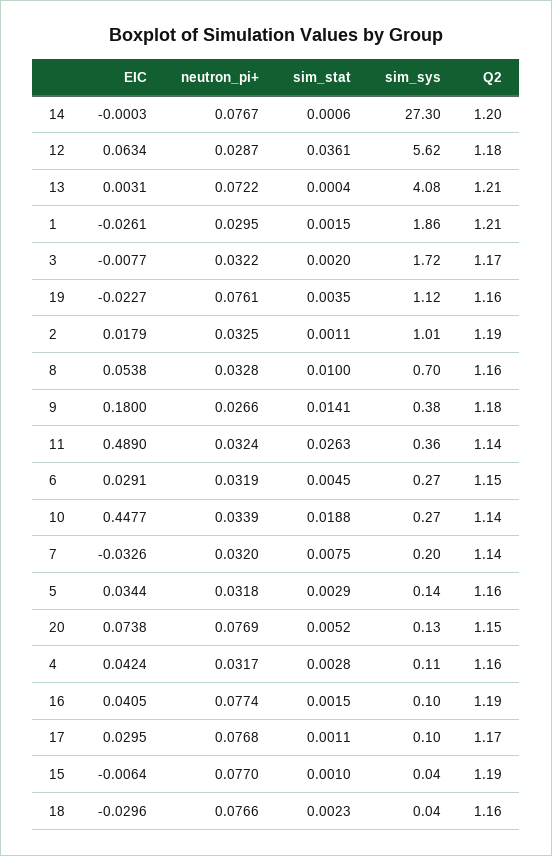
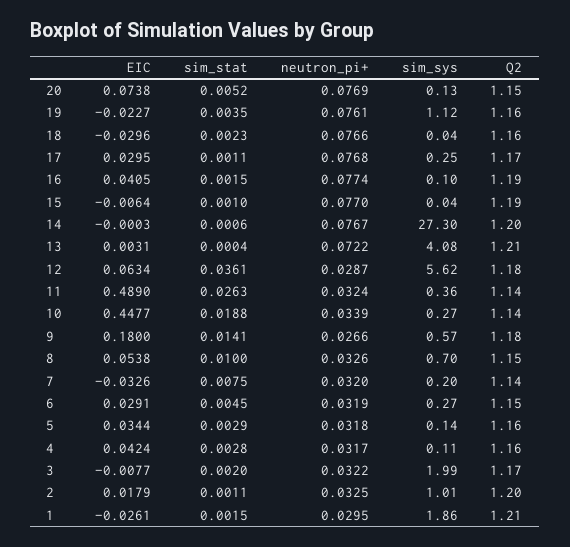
  {
    "EIC": {
      "14": -0.0003,
      "12": 0.0634,
      "13": 0.0031,
      "1": -0.0261,
      "3": -0.0077,
      "19": -0.0227,
      "2": 0.0179,
      "8": 0.0538,
      "9": 0.18,
      "11": 0.489,
      "6": 0.0291,
      "10": 0.4477,
      "7": -0.0326,
      "5": 0.0344,
      "20": 0.0738,
      "4": 0.0424,
      "16": 0.0405,
      "17": 0.0295,
      "15": -0.0064,
      "18": -0.0296
    },
    "neutron_pi+": {
      "14": 0.0767,
      "12": 0.0287,
      "13": 0.0722,
      "1": 0.0295,
      "3": 0.0322,
      "19": 0.0761,
      "2": 0.0325,
-     "8": 0.0328,
+     "8": 0.0326,
      "9": 0.0266,
      "11": 0.0324,
      "6": 0.0319,
      "10": 0.0339,
      "7": 0.032,
      "5": 0.0318,
      "20": 0.0769,
      "4": 0.0317,
      "16": 0.0774,
      "17": 0.0768,
      "15": 0.077,
      "18": 0.0766
    },
    "sim_stat": {
      "14": 0.0006,
      "12": 0.0361,
      "13": 0.0004,
      "1": 0.0015,
      "3": 0.002,
      "19": 0.0035,
      "2": 0.0011,
      "8": 0.01,
      "9": 0.0141,
      "11": 0.0263,
      "6": 0.0045,
      "10": 0.0188,
      "7": 0.0075,
      "5": 0.0029,
      "20": 0.0052,
      "4": 0.0028,
      "16": 0.0015,
      "17": 0.0011,
      "15": 0.001,
      "18": 0.0023
    },
    "sim_sys": {
      "14": 27.3,
      "12": 5.62,
      "13": 4.08,
      "1": 1.86,
-     "3": 1.72,
+     "3": 1.99,
      "19": 1.12,
      "2": 1.01,
      "8": 0.7,
-     "9": 0.38,
+     "9": 0.57,
      "11": 0.36,
      "6": 0.27,
      "10": 0.27,
      "7": 0.2,
      "5": 0.14,
      "20": 0.13,
      "4": 0.11,
      "16": 0.1,
-     "17": 0.1,
+     "17": 0.25,
      "15": 0.04,
      "18": 0.04
    },
    "Q2": {
      "14": 1.2,
      "12": 1.18,
      "13": 1.21,
      "1": 1.21,
      "3": 1.17,
      "19": 1.16,
-     "2": 1.19,
+     "2": 1.2,
-     "8": 1.16,
+     "8": 1.15,
      "9": 1.18,
      "11": 1.14,
      "6": 1.15,
      "10": 1.14,
      "7": 1.14,
      "5": 1.16,
      "20": 1.15,
      "4": 1.16,
      "16": 1.19,
      "17": 1.17,
      "15": 1.19,
      "18": 1.16
    }
  }

